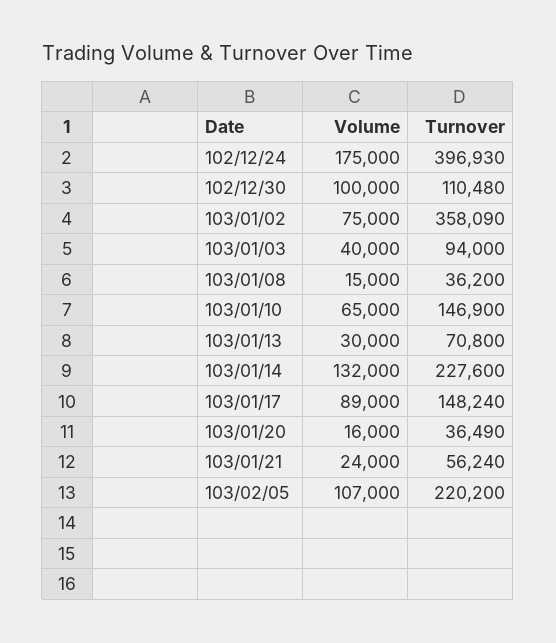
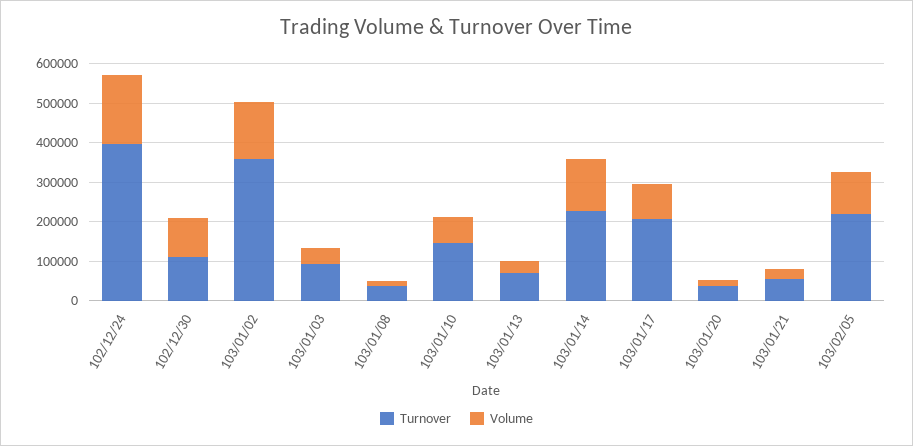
  {
    "Volume": {
      "102/12/24": 175000,
      "102/12/30": 100000,
-     "103/01/02": 75000,
+     "103/01/02": 150000,
      "103/01/03": 40000,
      "103/01/08": 15000,
      "103/01/10": 65000,
      "103/01/13": 30000,
      "103/01/14": 132000,
      "103/01/17": 89000,
      "103/01/20": 16000,
      "103/01/21": 24000,
      "103/02/05": 107000
    },
    "Turnover": {
      "102/12/24": 396930,
      "102/12/30": 110480,
      "103/01/02": 358090,
      "103/01/03": 94000,
      "103/01/08": 36200,
      "103/01/10": 146900,
      "103/01/13": 70800,
      "103/01/14": 227600,
-     "103/01/17": 148240,
+     "103/01/17": 200000,
      "103/01/20": 36490,
      "103/01/21": 56240,
      "103/02/05": 220200
    }
  }

